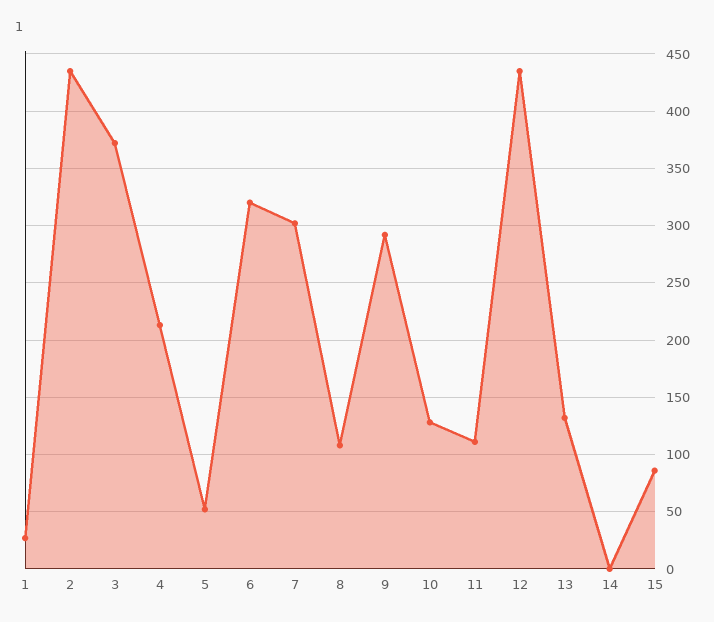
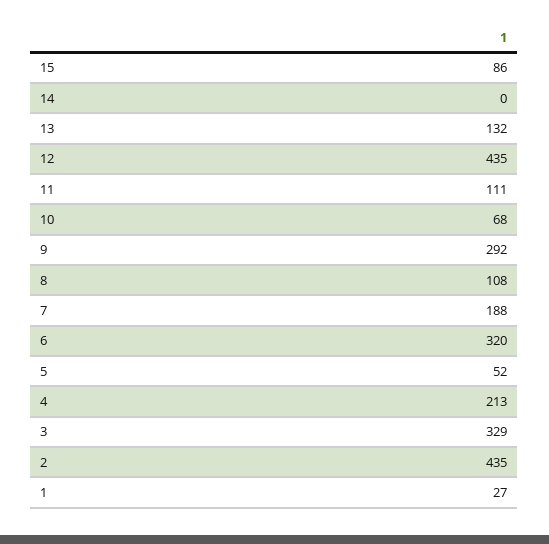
  {
    "1": 27,
    "2": 435,
-   "3": 370,
+   "3": 329,
    "4": 213,
    "5": 52,
    "6": 320,
-   "7": 300,
+   "7": 188,
    "8": 108,
    "9": 292,
-   "10": 130,
+   "10": 68,
    "11": 111,
    "12": 435,
    "13": 132,
    "14": 0,
    "15": 86
  }

